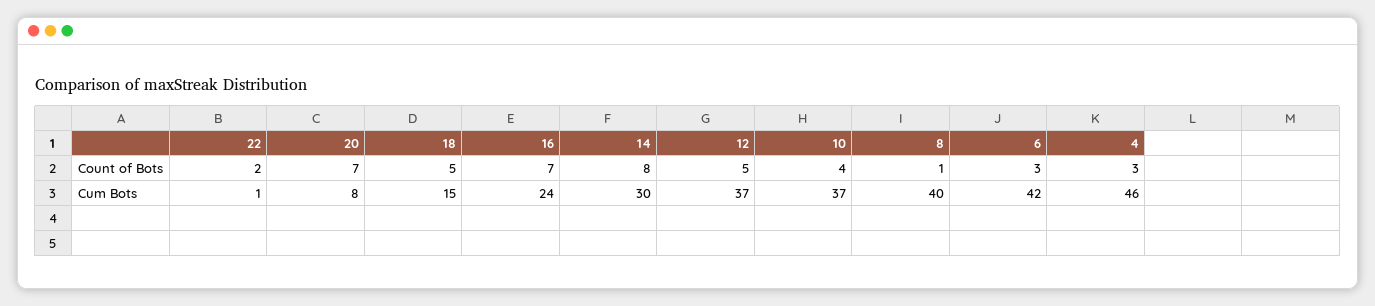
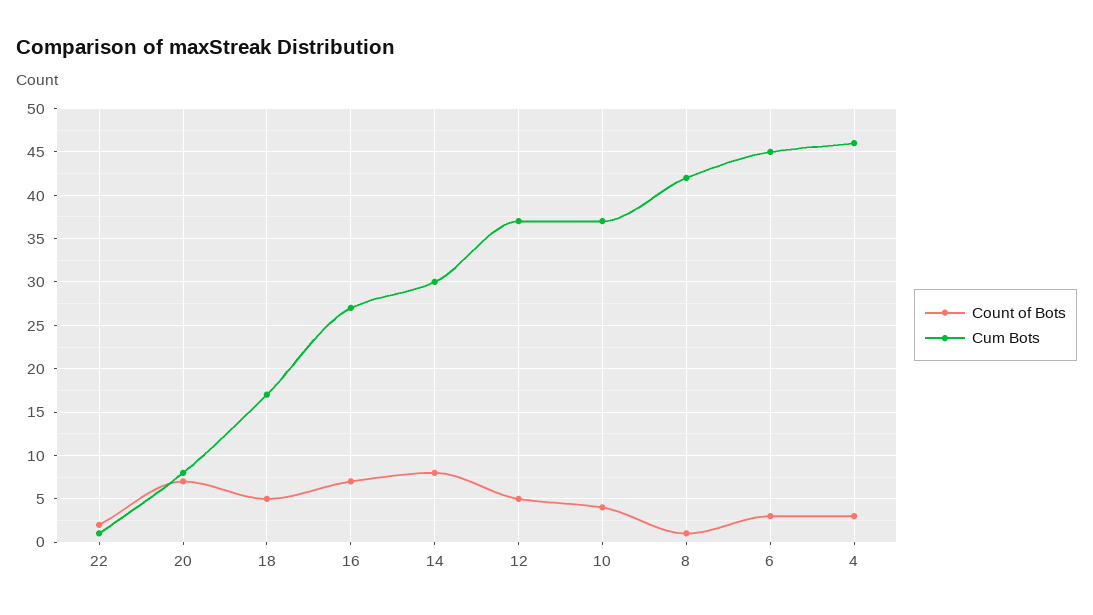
  {
    "Count of Bots": {
      "22": 2,
      "20": 7,
      "18": 5,
      "16": 7,
      "14": 8,
      "12": 5,
      "10": 4,
      "8": 1,
      "6": 3,
      "4": 3
    },
    "Cum Bots": {
      "22": 1,
      "20": 8,
-     "18": 15,
+     "18": 17,
-     "16": 24,
+     "16": 27,
      "14": 30,
      "12": 37,
      "10": 37,
-     "8": 40,
+     "8": 42,
-     "6": 42,
+     "6": 45,
      "4": 46
    }
  }

